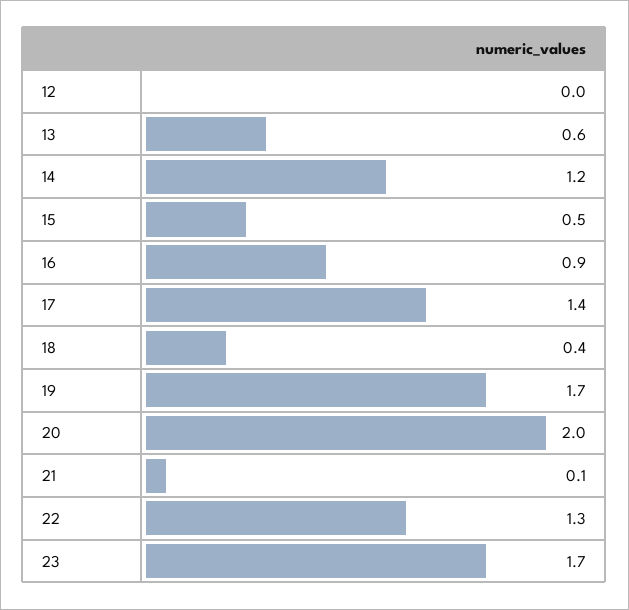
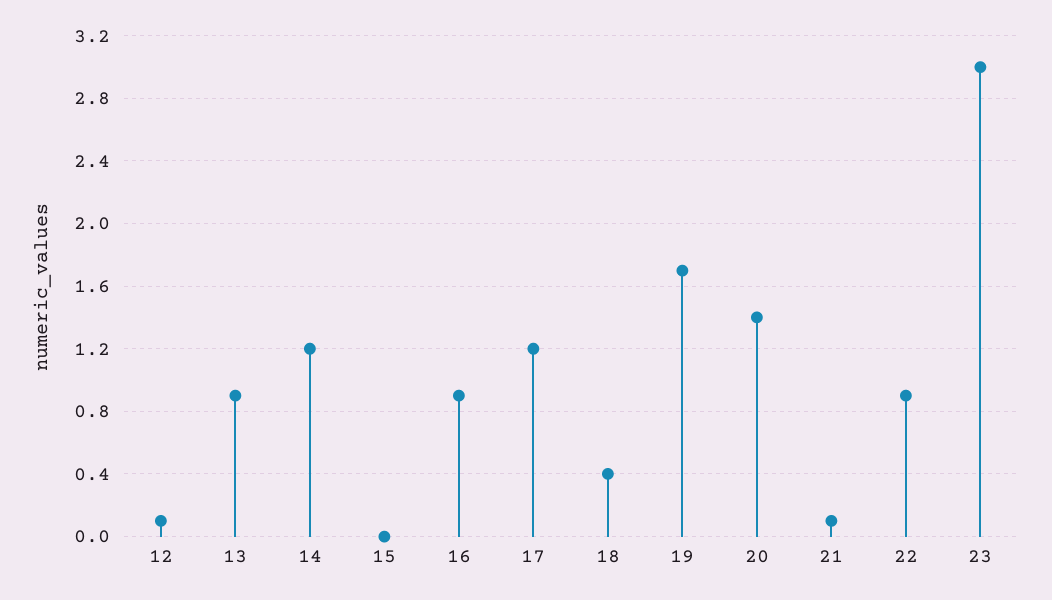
  {
-   "12": 0,
+   "12": 0.1,
-   "13": 0.6,
+   "13": 0.9,
    "14": 1.2,
-   "15": 0.5,
+   "15": 0,
    "16": 0.9,
-   "17": 1.4,
+   "17": 1.2,
    "18": 0.4,
    "19": 1.7,
-   "20": 2,
+   "20": 1.4,
    "21": 0.1,
-   "22": 1.3,
+   "22": 0.9,
-   "23": 1.7
+   "23": 3
  }

